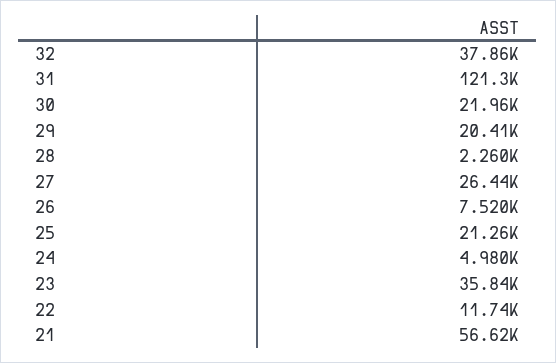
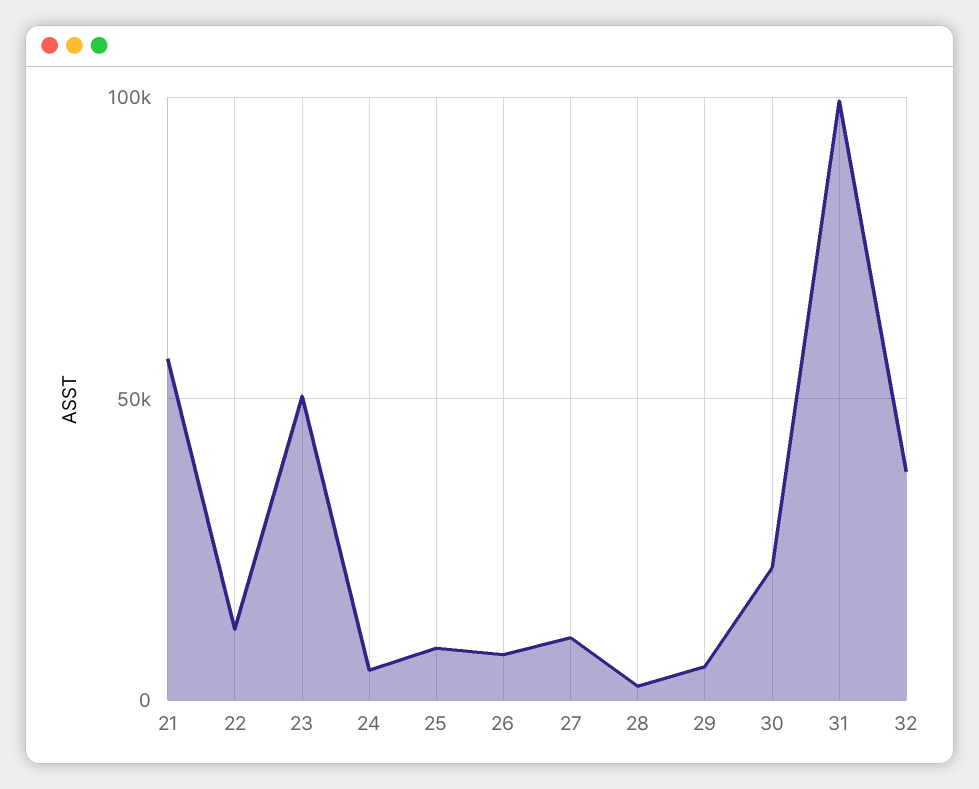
  {
    "32": 37860,
-   "31": 121300,
+   "31": 100000,
    "30": 21960,
-   "29": 20410,
+   "29": 5000,
    "28": 2260,
-   "27": 26440,
+   "27": 10000,
    "26": 7520,
-   "25": 21260,
+   "25": 10000,
    "24": 4980,
-   "23": 35840,
+   "23": 50000,
    "22": 11740,
    "21": 56620
  }

